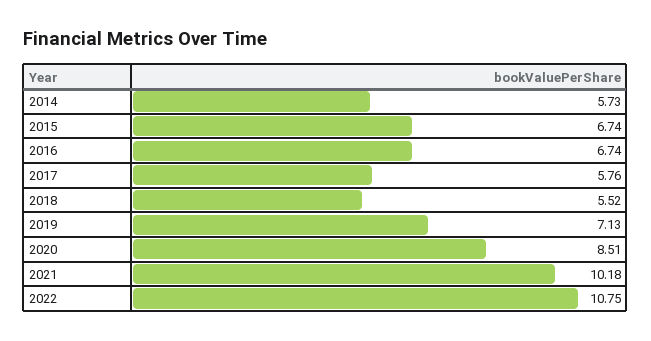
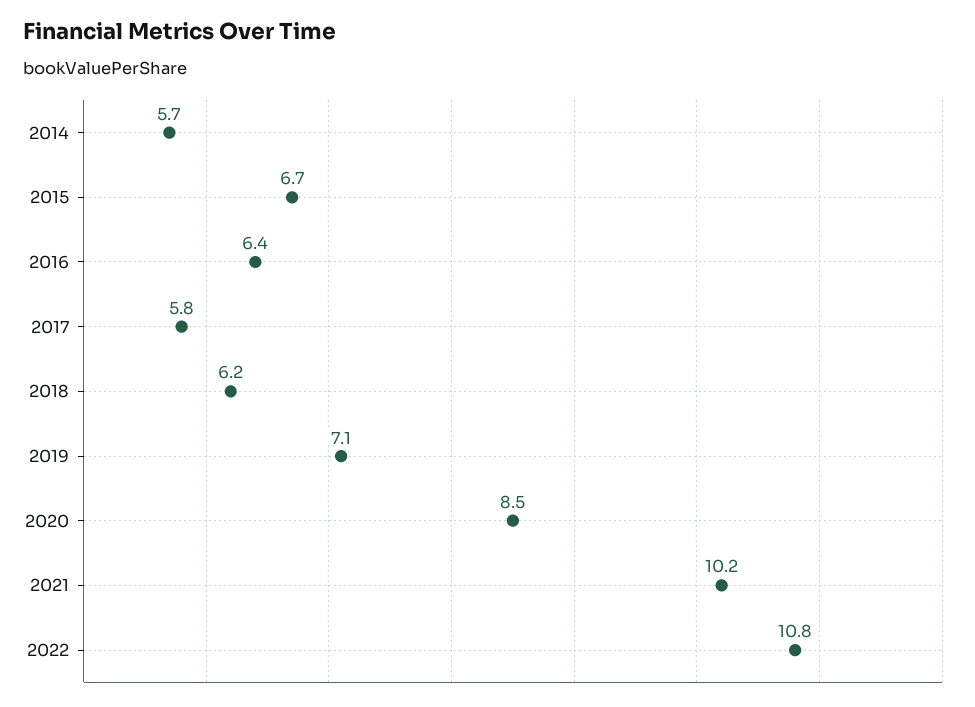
  {
    "2014": 5.73,
    "2015": 6.74,
-   "2016": 6.74,
+   "2016": 6.4,
    "2017": 5.76,
-   "2018": 5.52,
+   "2018": 6.2,
    "2019": 7.13,
    "2020": 8.51,
    "2021": 10.18,
    "2022": 10.75
  }

